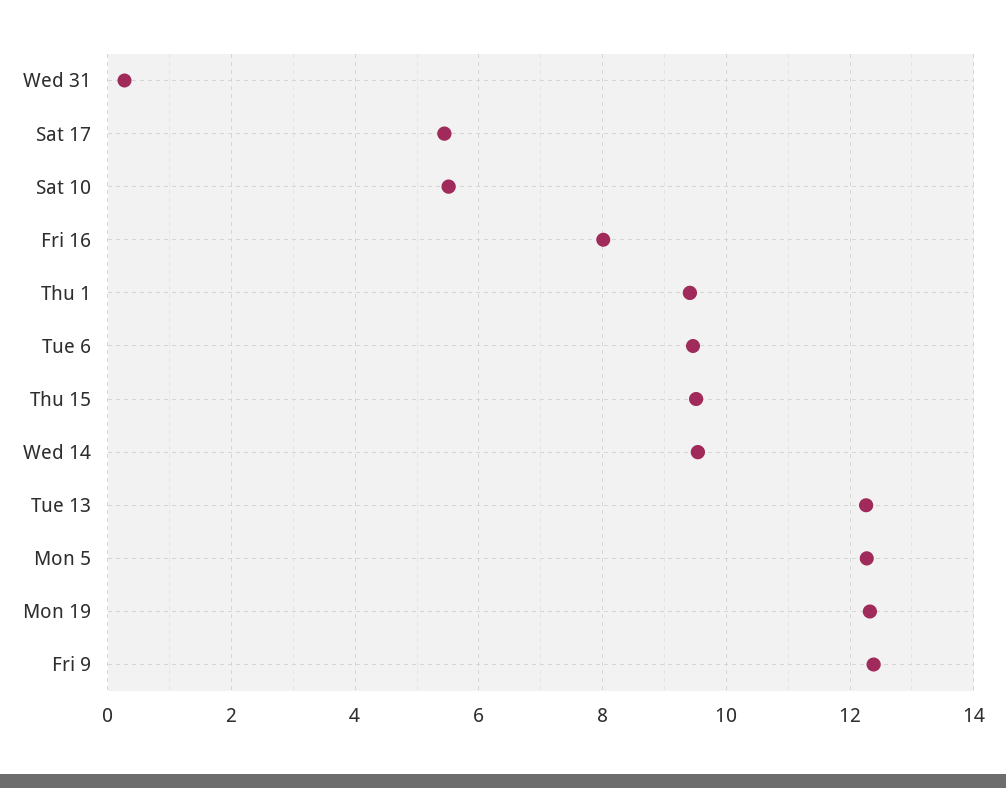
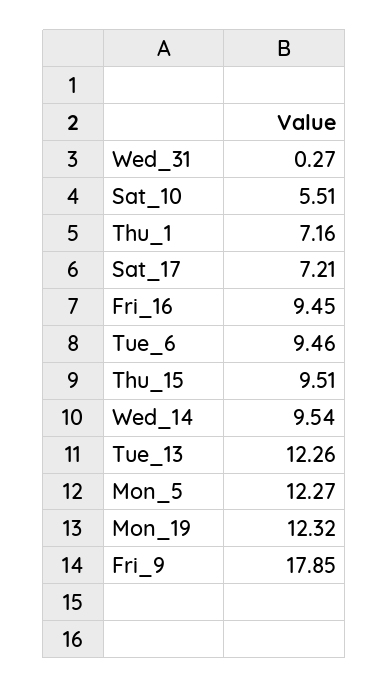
  {
    "Wed 31": 0.27,
-   "Sat 17": 5.4,
+   "Sat 17": 7.21,
    "Sat 10": 5.51,
-   "Fri 16": 8,
+   "Fri 16": 9.45,
-   "Thu 1": 9.4,
+   "Thu 1": 7.16,
    "Tue 6": 9.46,
    "Thu 15": 9.51,
    "Wed 14": 9.54,
    "Tue 13": 12.26,
    "Mon 5": 12.27,
    "Mon 19": 12.32,
-   "Fri 9": 12.4
+   "Fri 9": 17.85
  }

